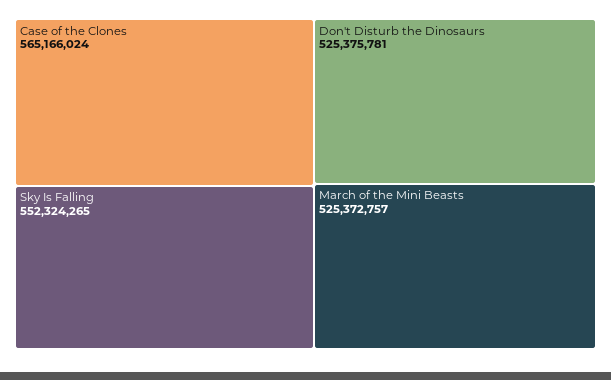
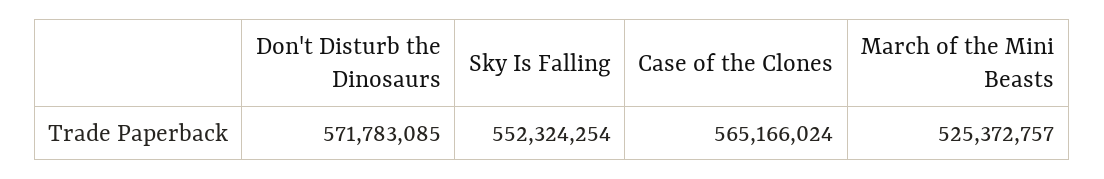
  {
    "Case of the Clones": 565166024,
-   "Sky Is Falling": 552324265,
+   "Sky Is Falling": 552324254,
-   "Don't Disturb the Dinosaurs": 525375781,
+   "Don't Disturb the Dinosaurs": 571783085,
    "March of the Mini Beasts": 525372757
  }

